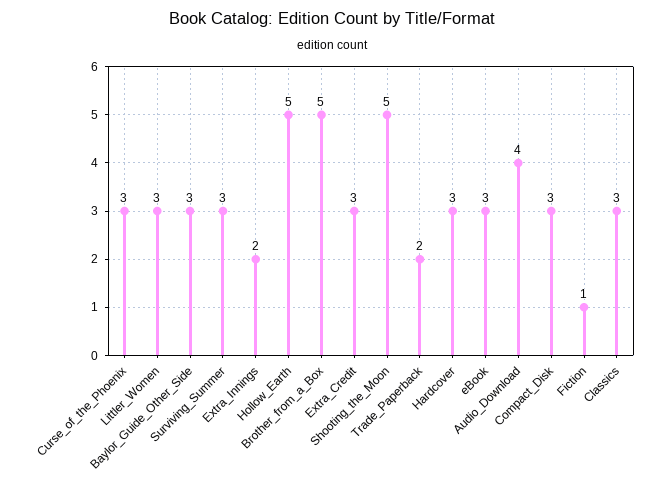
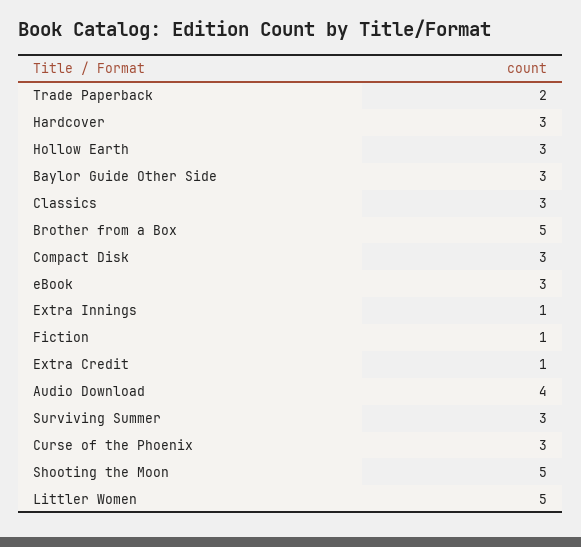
  {
    "Curse_of_the_Phoenix": 3,
-   "Littler_Women": 3,
+   "Littler_Women": 5,
    "Baylor_Guide_Other_Side": 3,
    "Surviving_Summer": 3,
-   "Extra_Innings": 2,
+   "Extra_Innings": 1,
-   "Hollow_Earth": 5,
+   "Hollow_Earth": 3,
    "Brother_from_a_Box": 5,
-   "Extra_Credit": 3,
+   "Extra_Credit": 1,
    "Shooting_the_Moon": 5,
    "Trade_Paperback": 2,
    "Hardcover": 3,
    "eBook": 3,
    "Audio_Download": 4,
    "Compact_Disk": 3,
    "Fiction": 1,
    "Classics": 3
  }

